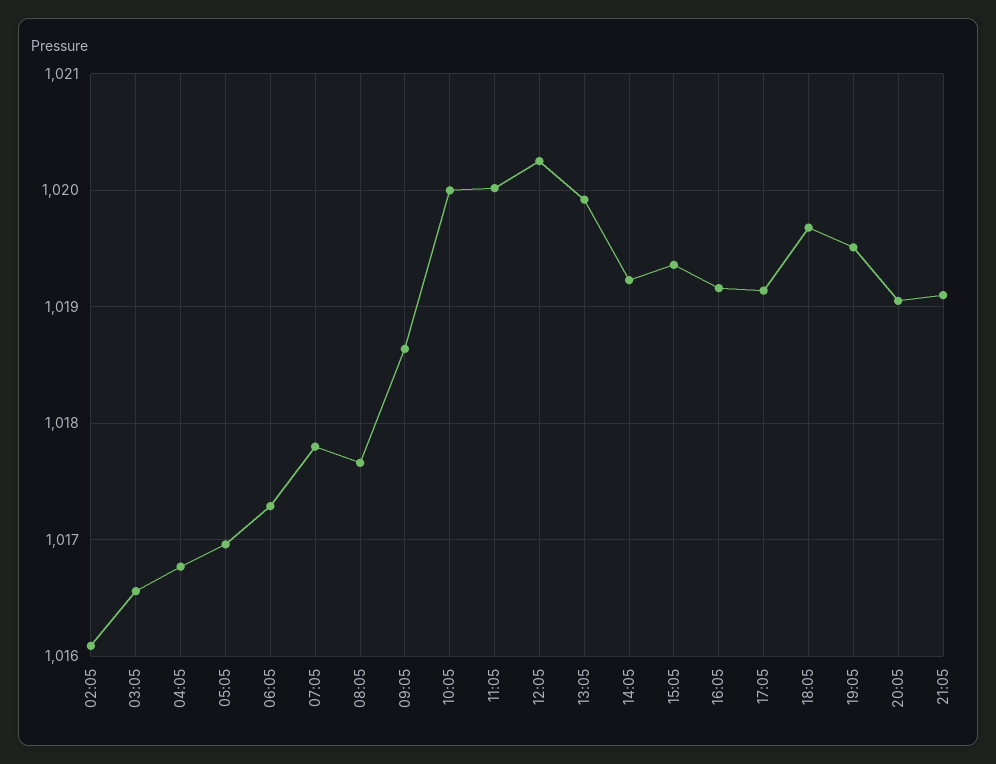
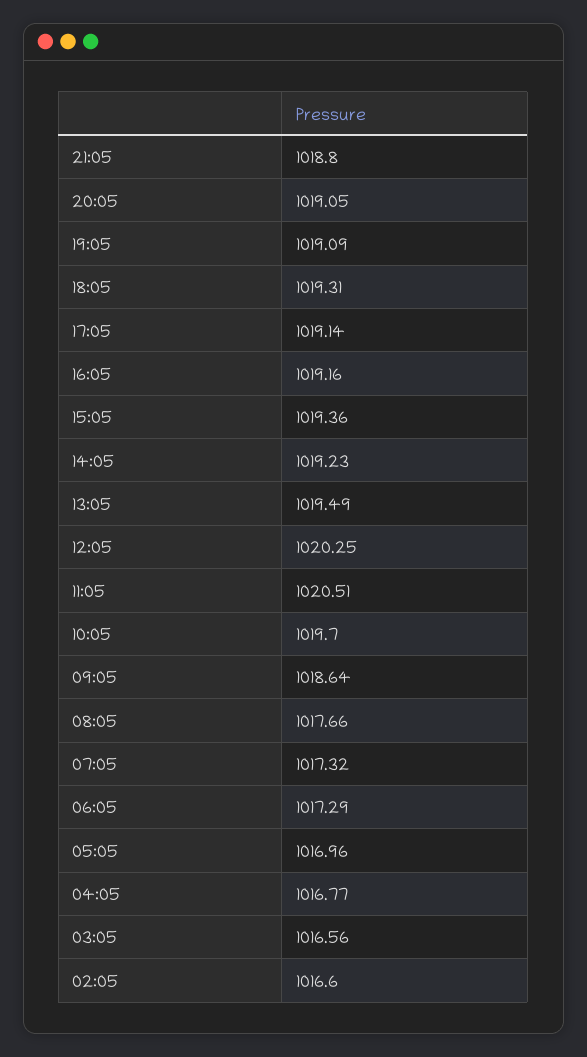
  {
-   "02:05": 1016.1,
+   "02:05": 1016.6,
    "03:05": 1016.56,
    "04:05": 1016.77,
    "05:05": 1016.96,
    "06:05": 1017.29,
-   "07:05": 1017.8,
+   "07:05": 1017.32,
    "08:05": 1017.66,
    "09:05": 1018.64,
-   "10:05": 1020,
+   "10:05": 1019.7,
-   "11:05": 1020,
+   "11:05": 1020.51,
    "12:05": 1020.25,
-   "13:05": 1019.9,
+   "13:05": 1019.49,
    "14:05": 1019.23,
    "15:05": 1019.36,
    "16:05": 1019.16,
    "17:05": 1019.14,
-   "18:05": 1019.7,
+   "18:05": 1019.31,
-   "19:05": 1019.5,
+   "19:05": 1019.09,
    "20:05": 1019.05,
-   "21:05": 1019.1
+   "21:05": 1018.8
  }

